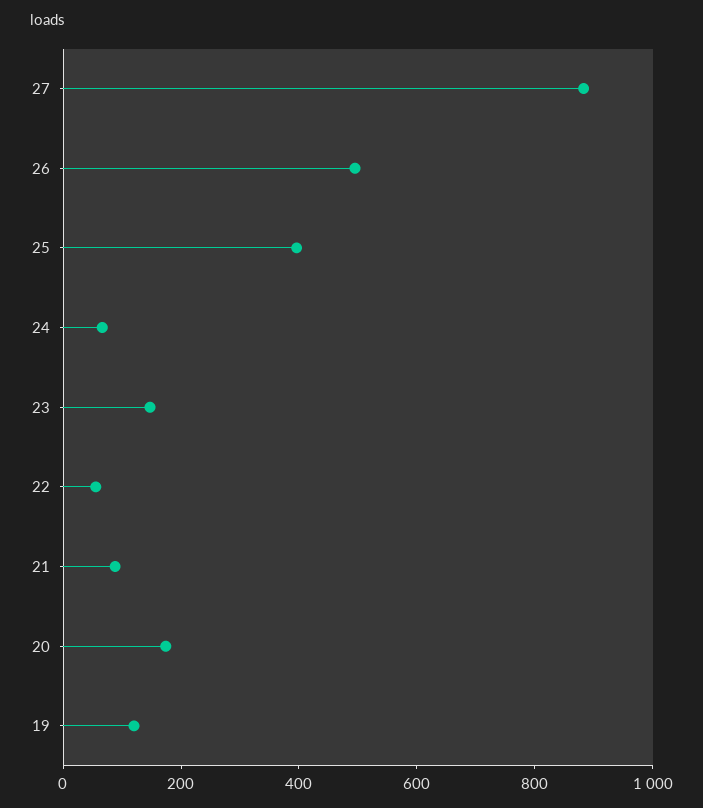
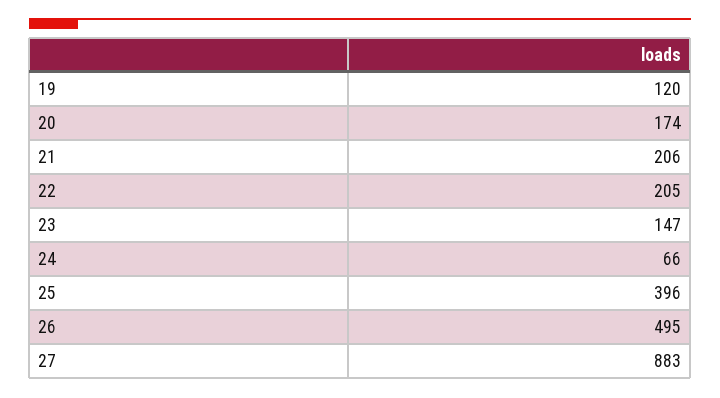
  {
    "27": 883,
    "26": 495,
    "25": 396,
    "24": 66,
    "23": 147,
-   "22": 50,
+   "22": 205,
-   "21": 100,
+   "21": 206,
    "20": 174,
    "19": 120
  }

